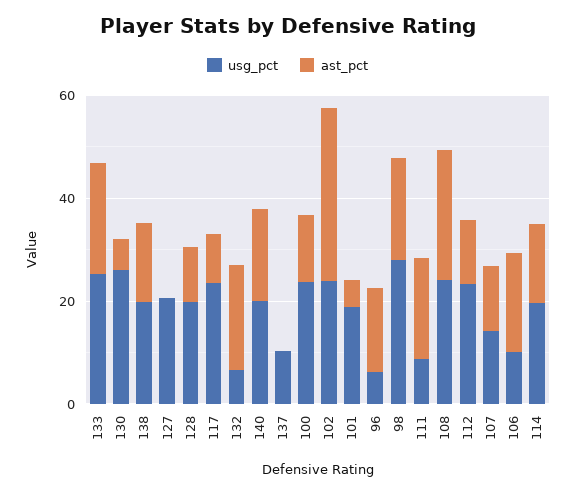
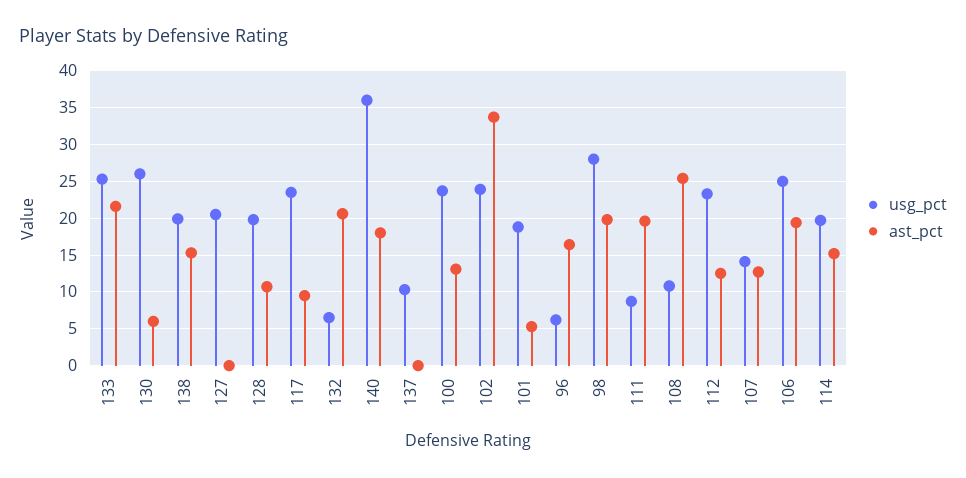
  {
    "usg_pct": {
      "133": 25,
      "130": 26,
      "138": 20,
      "127": 21,
      "128": 20,
      "117": 24,
      "132": 7,
-     "140": 20,
+     "140": 36,
      "137": 10,
      "100": 24,
      "102": 24,
      "101": 19,
      "96": 6,
      "98": 28,
      "111": 9,
-     "108": 25,
+     "108": 11,
      "112": 23,
      "107": 14,
-     "106": 10,
+     "106": 25,
      "114": 20
    },
    "ast_pct": {
      "133": 22,
      "130": 6,
      "138": 15,
      "127": 0,
      "128": 11,
      "117": 10,
      "132": 21,
      "140": 18,
      "137": 0,
      "100": 13,
      "102": 34,
      "101": 5,
      "96": 16,
      "98": 20,
      "111": 20,
      "108": 25,
      "112": 13,
      "107": 13,
      "106": 19,
      "114": 15
    }
  }

